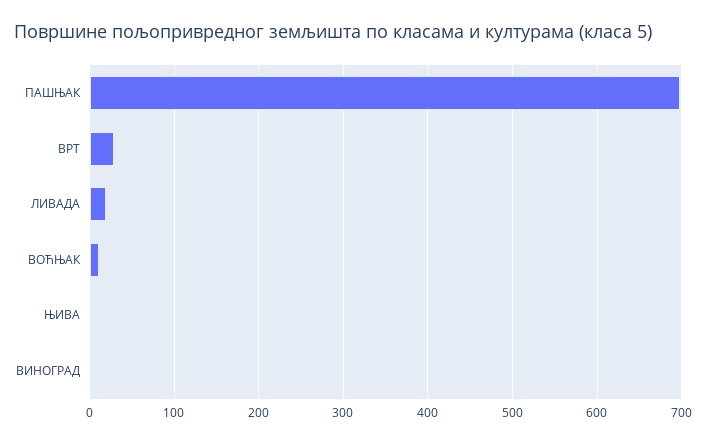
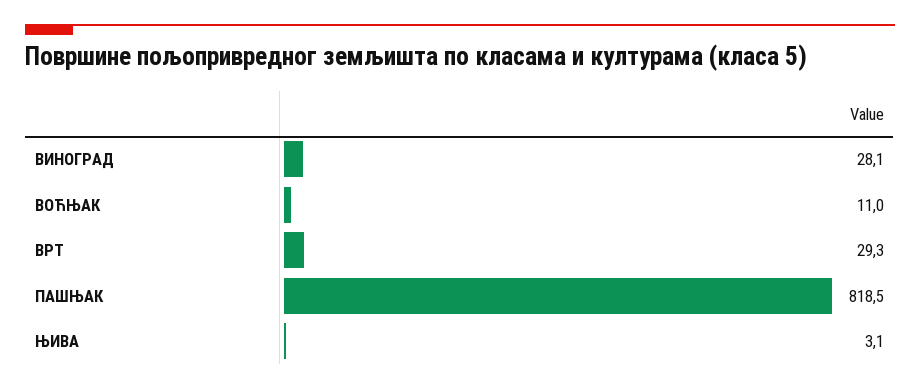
  {
-   "ПАШЊАК": 700,
+   "ПАШЊАК": 818.5,
    "ВРТ": 29.3,
-   "ЛИВАДА": 20,
    "ВОЋЊАК": 11,
    "ЊИВА": 3.1,
-   "ВИНОГРАД": 0
+   "ВИНОГРАД": 28.1
  }

